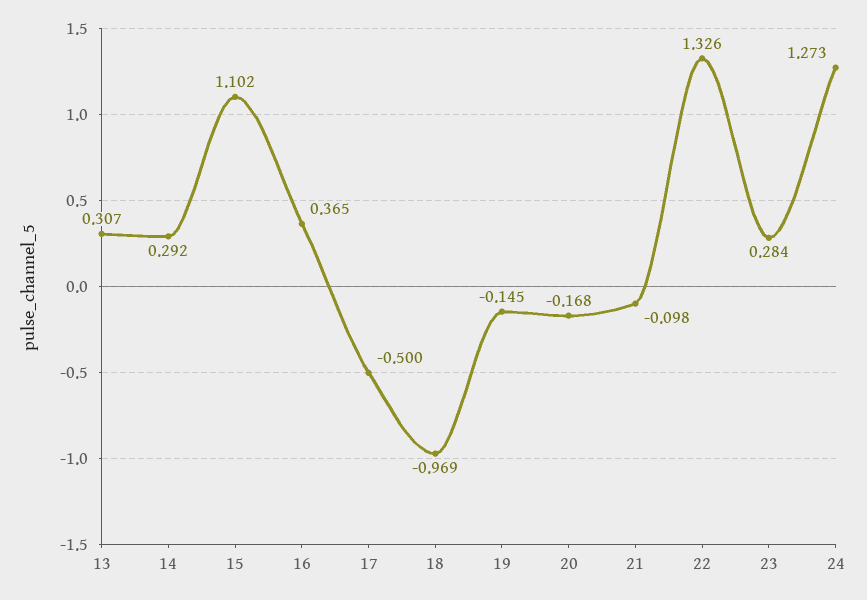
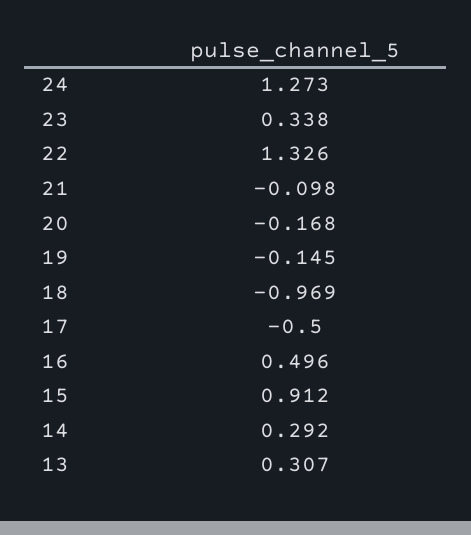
  {
    "13": 0.307,
    "14": 0.292,
-   "15": 1.102,
+   "15": 0.912,
-   "16": 0.365,
+   "16": 0.496,
    "17": -0.5,
    "18": -0.969,
    "19": -0.145,
    "20": -0.168,
    "21": -0.098,
    "22": 1.326,
-   "23": 0.284,
+   "23": 0.338,
    "24": 1.273
  }

